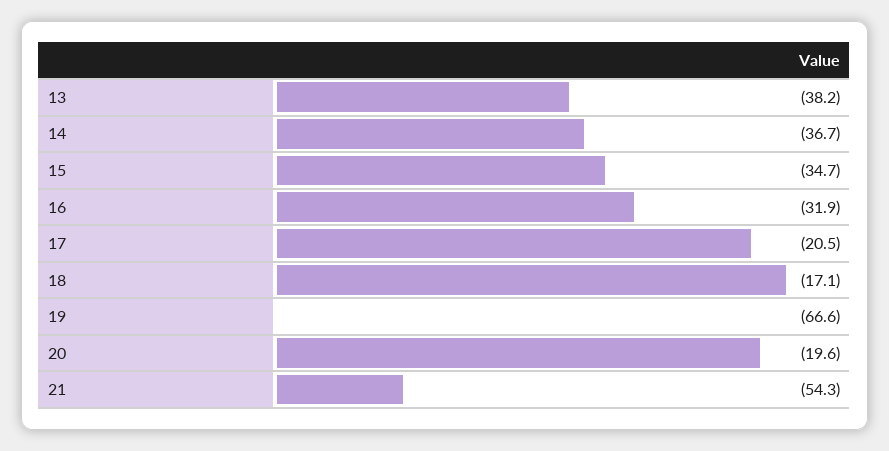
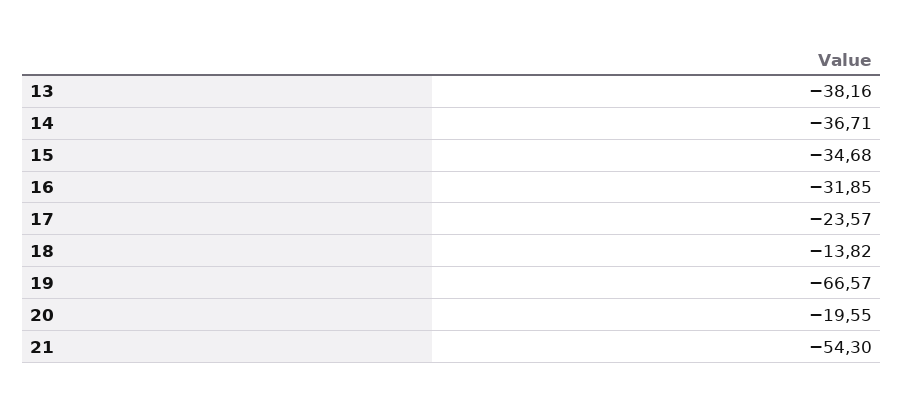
  {
    "13": -38.16,
    "14": -36.71,
    "15": -34.68,
    "16": -31.85,
-   "17": -20.5,
+   "17": -23.57,
-   "18": -17.1,
+   "18": -13.82,
    "19": -66.57,
    "20": -19.55,
    "21": -54.3
  }

